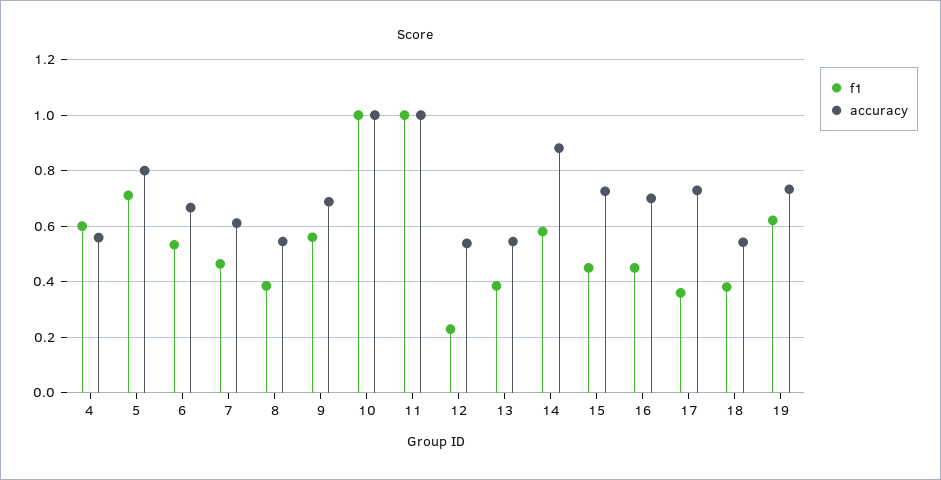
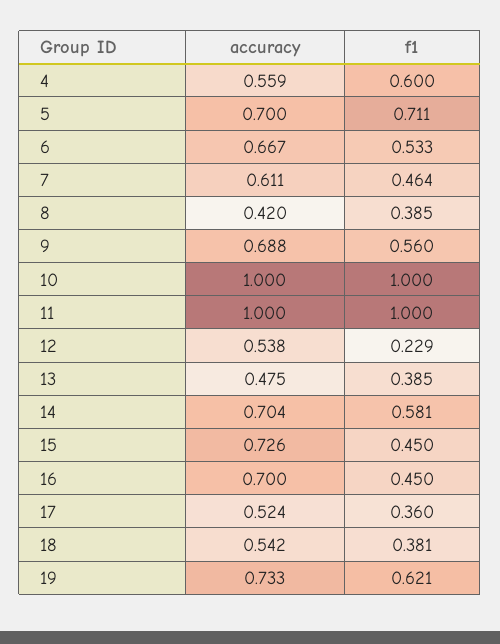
  {
    "f1": {
      "4": 0.6,
      "5": 0.711,
      "6": 0.533,
      "7": 0.464,
      "8": 0.385,
      "9": 0.56,
      "10": 1,
      "11": 1,
      "12": 0.229,
      "13": 0.385,
      "14": 0.581,
      "15": 0.45,
      "16": 0.45,
      "17": 0.36,
      "18": 0.381,
      "19": 0.621
    },
    "accuracy": {
      "4": 0.559,
-     "5": 0.8,
+     "5": 0.7,
      "6": 0.667,
      "7": 0.611,
-     "8": 0.55,
+     "8": 0.42,
      "9": 0.688,
      "10": 1,
      "11": 1,
      "12": 0.538,
-     "13": 0.55,
+     "13": 0.475,
-     "14": 0.875,
+     "14": 0.704,
      "15": 0.726,
      "16": 0.7,
-     "17": 0.725,
+     "17": 0.524,
      "18": 0.542,
      "19": 0.733
    }
  }

